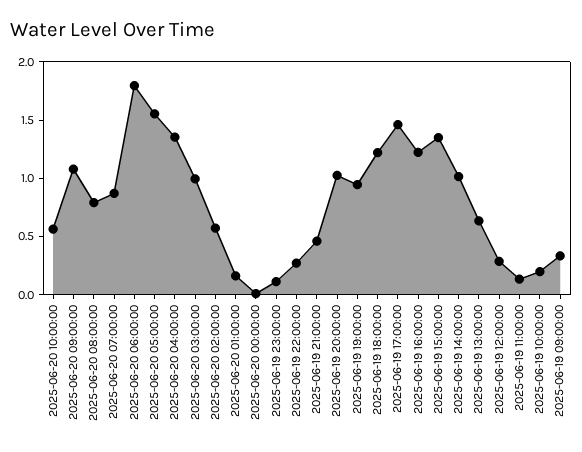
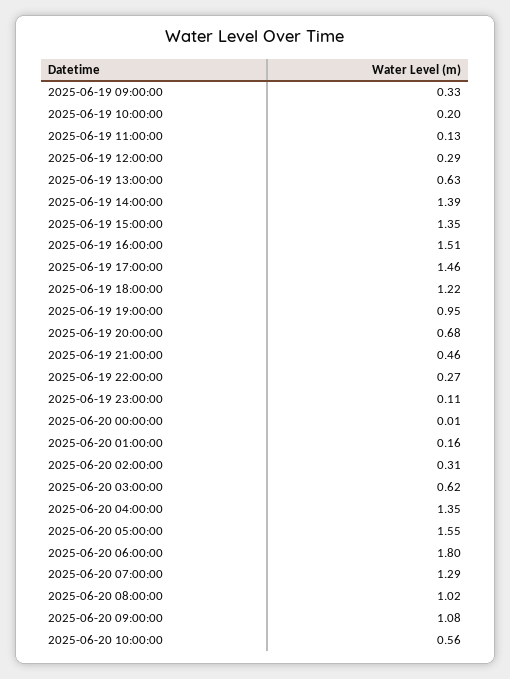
  {
    "2025-06-20 10:00:00": 0.56,
    "2025-06-20 09:00:00": 1.08,
-   "2025-06-20 08:00:00": 0.8,
+   "2025-06-20 08:00:00": 1.02,
-   "2025-06-20 07:00:00": 0.9,
+   "2025-06-20 07:00:00": 1.29,
    "2025-06-20 06:00:00": 1.8,
    "2025-06-20 05:00:00": 1.55,
    "2025-06-20 04:00:00": 1.35,
-   "2025-06-20 03:00:00": 1,
+   "2025-06-20 03:00:00": 0.62,
-   "2025-06-20 02:00:00": 0.6,
+   "2025-06-20 02:00:00": 0.31,
    "2025-06-20 01:00:00": 0.16,
    "2025-06-20 00:00:00": 0.01,
    "2025-06-19 23:00:00": 0.11,
    "2025-06-19 22:00:00": 0.27,
    "2025-06-19 21:00:00": 0.46,
-   "2025-06-19 20:00:00": 1,
+   "2025-06-19 20:00:00": 0.68,
    "2025-06-19 19:00:00": 0.95,
    "2025-06-19 18:00:00": 1.22,
    "2025-06-19 17:00:00": 1.46,
-   "2025-06-19 16:00:00": 1.2,
+   "2025-06-19 16:00:00": 1.51,
    "2025-06-19 15:00:00": 1.35,
-   "2025-06-19 14:00:00": 1,
+   "2025-06-19 14:00:00": 1.39,
    "2025-06-19 13:00:00": 0.63,
    "2025-06-19 12:00:00": 0.29,
    "2025-06-19 11:00:00": 0.13,
    "2025-06-19 10:00:00": 0.2,
    "2025-06-19 09:00:00": 0.33
  }

